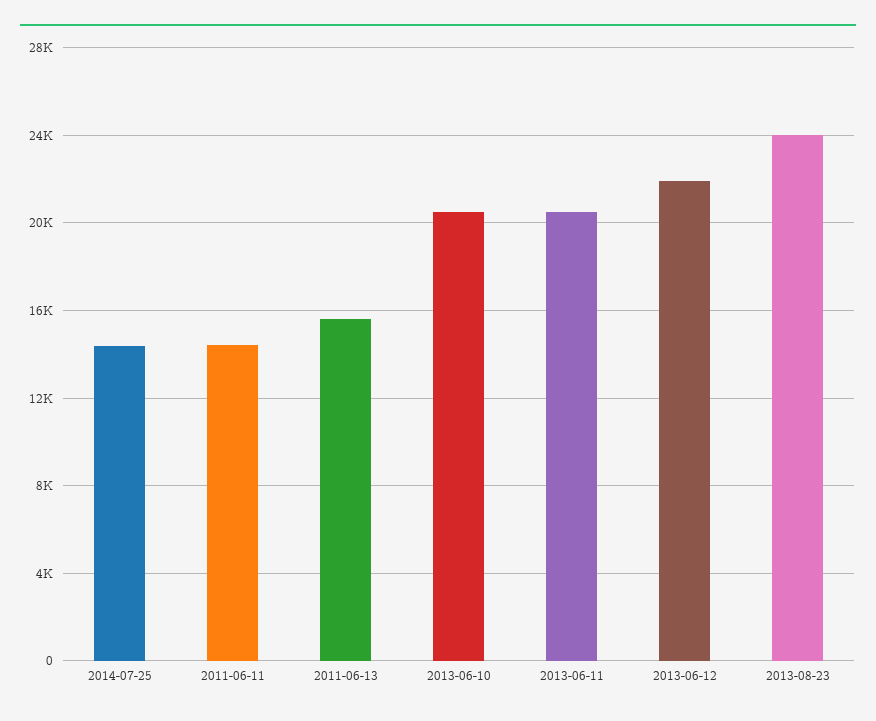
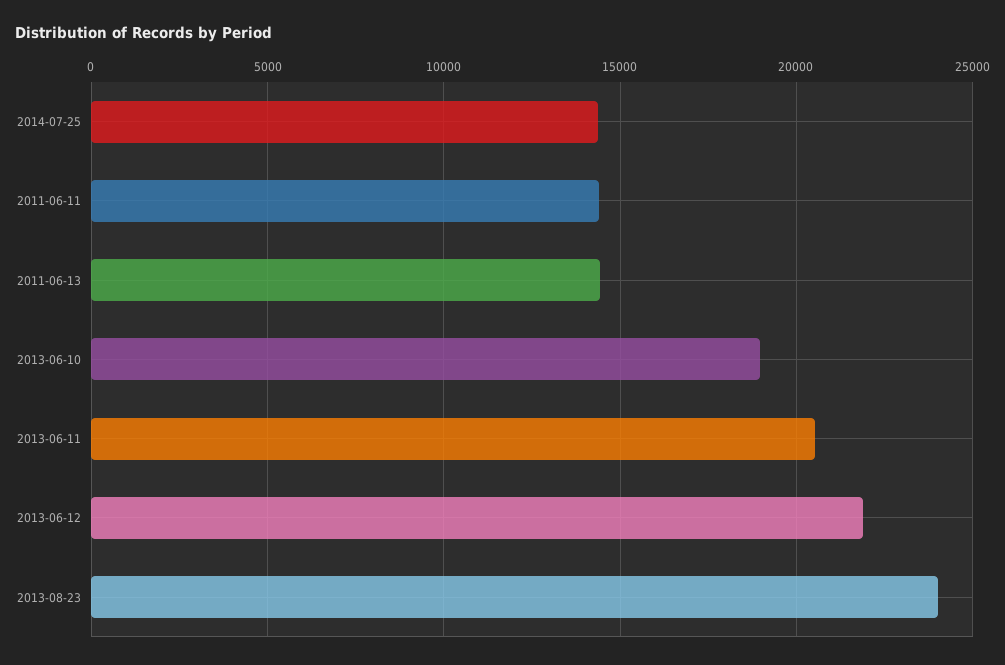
  {
    "2014-07-25": 14500,
    "2011-06-11": 14500,
-   "2011-06-13": 15500,
+   "2011-06-13": 14500,
-   "2013-06-10": 20500,
+   "2013-06-10": 19000,
    "2013-06-11": 20500,
    "2013-06-12": 22000,
    "2013-08-23": 24000
  }

